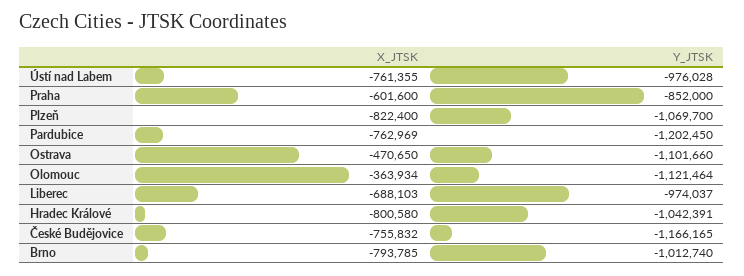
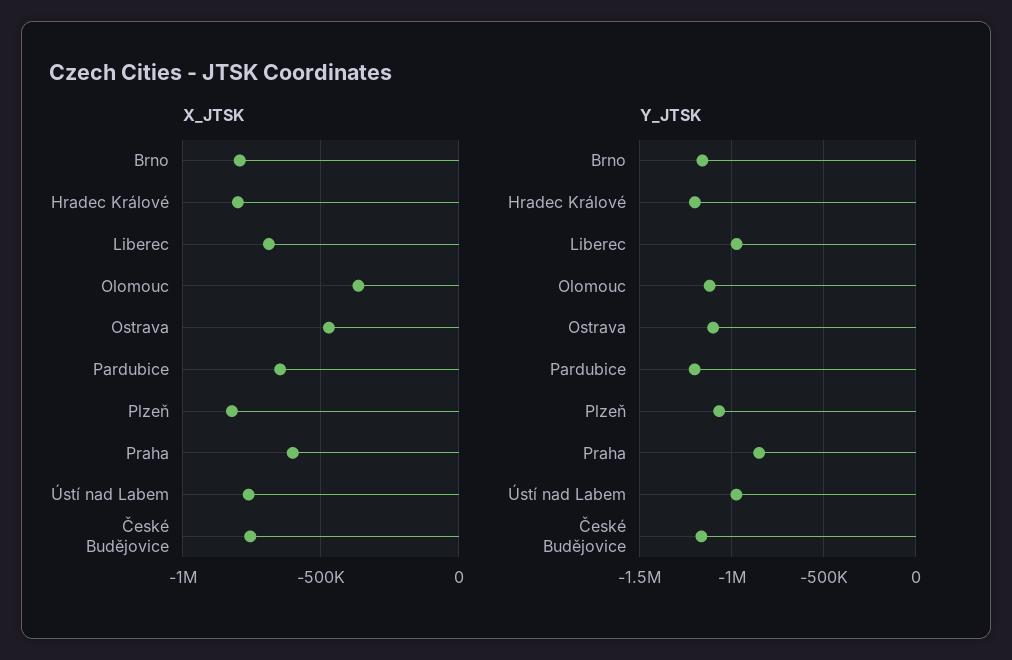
  {
    "X_JTSK": {
      "Ústí nad Labem": -761355,
      "Praha": -601600,
      "Plzeň": -822400,
-     "Pardubice": -762969,
+     "Pardubice": -650000,
      "Ostrava": -470650,
      "Olomouc": -363934,
      "Liberec": -688103,
      "Hradec Králové": -800580,
      "České Budějovice": -755832,
      "Brno": -793785
    },
    "Y_JTSK": {
      "Ústí nad Labem": -976028,
      "Praha": -852000,
      "Plzeň": -1069700,
      "Pardubice": -1202450,
      "Ostrava": -1101660,
      "Olomouc": -1121464,
      "Liberec": -974037,
-     "Hradec Králové": -1042391,
+     "Hradec Králové": -1200000,
      "České Budějovice": -1166165,
-     "Brno": -1012740
+     "Brno": -1150000
    }
  }

